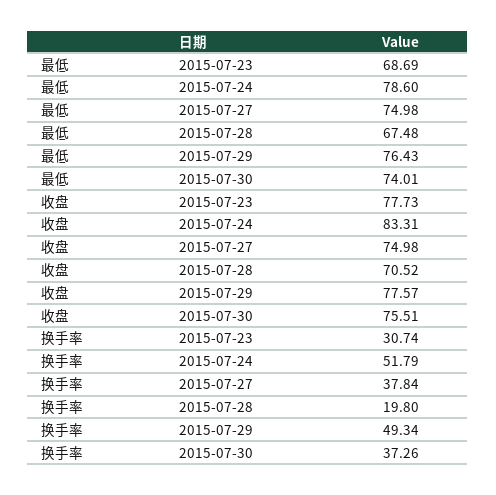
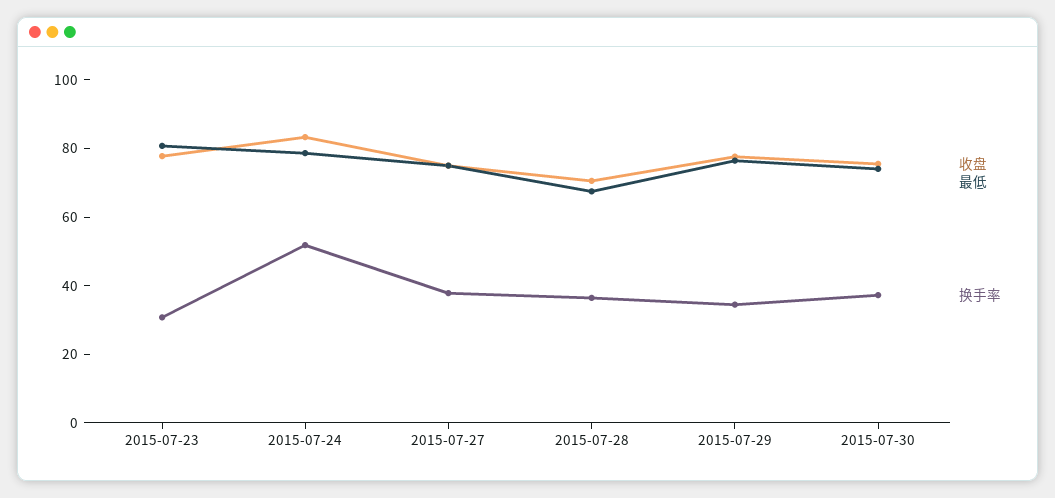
  {
    "最低": {
-     "2015-07-23": 68.69,
+     "2015-07-23": 80,
      "2015-07-24": 78.6,
      "2015-07-27": 74.98,
      "2015-07-28": 67.48,
      "2015-07-29": 76.43,
      "2015-07-30": 74.01
    },
    "收盘": {
      "2015-07-23": 77.73,
      "2015-07-24": 83.31,
      "2015-07-27": 74.98,
      "2015-07-28": 70.52,
      "2015-07-29": 77.57,
      "2015-07-30": 75.51
    },
    "换手率": {
      "2015-07-23": 30.74,
      "2015-07-24": 51.79,
      "2015-07-27": 37.84,
-     "2015-07-28": 19.8,
+     "2015-07-28": 35,
-     "2015-07-29": 49.34,
+     "2015-07-29": 35,
      "2015-07-30": 37.26
    }
  }

